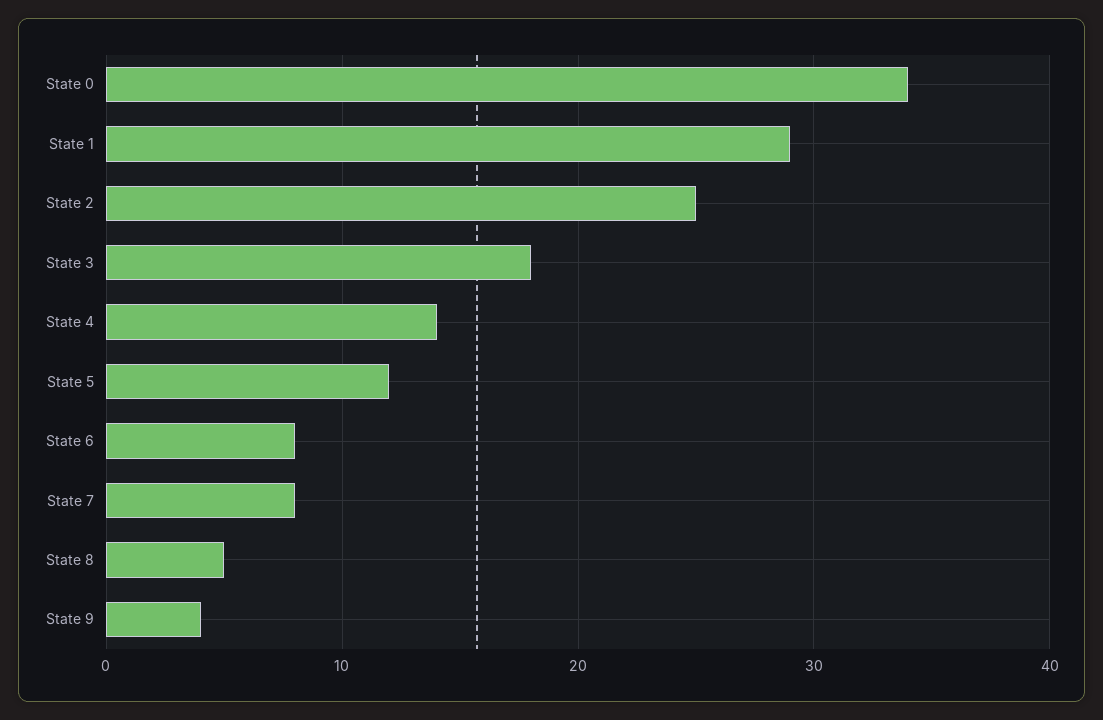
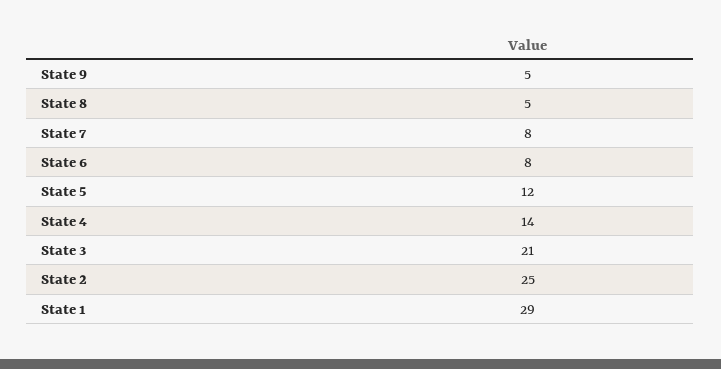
  {
-   "State 0": 34,
    "State 1": 29,
    "State 2": 25,
-   "State 3": 18,
+   "State 3": 21,
    "State 4": 14,
    "State 5": 12,
    "State 6": 8,
    "State 7": 8,
    "State 8": 5,
-   "State 9": 4
+   "State 9": 5
  }

